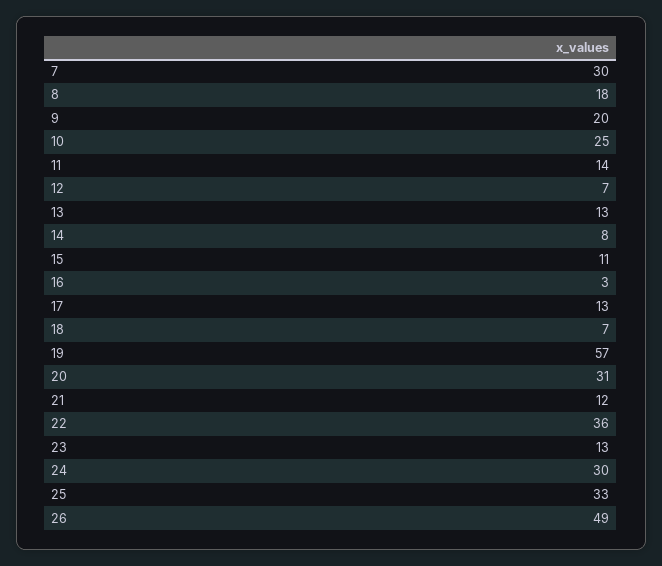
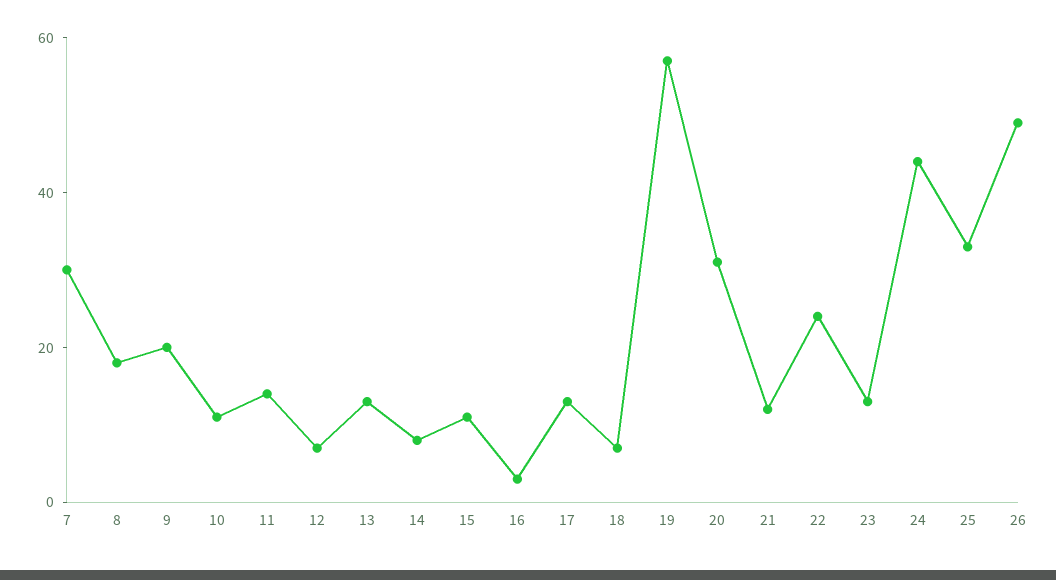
  {
    "7": 30,
    "8": 18,
    "9": 20,
-   "10": 25,
+   "10": 10,
    "11": 14,
    "12": 7,
    "13": 13,
    "14": 8,
    "15": 11,
    "16": 3,
    "17": 13,
    "18": 7,
    "19": 57,
    "20": 31,
    "21": 12,
-   "22": 36,
+   "22": 25,
    "23": 13,
-   "24": 30,
+   "24": 45,
    "25": 33,
    "26": 49
  }

